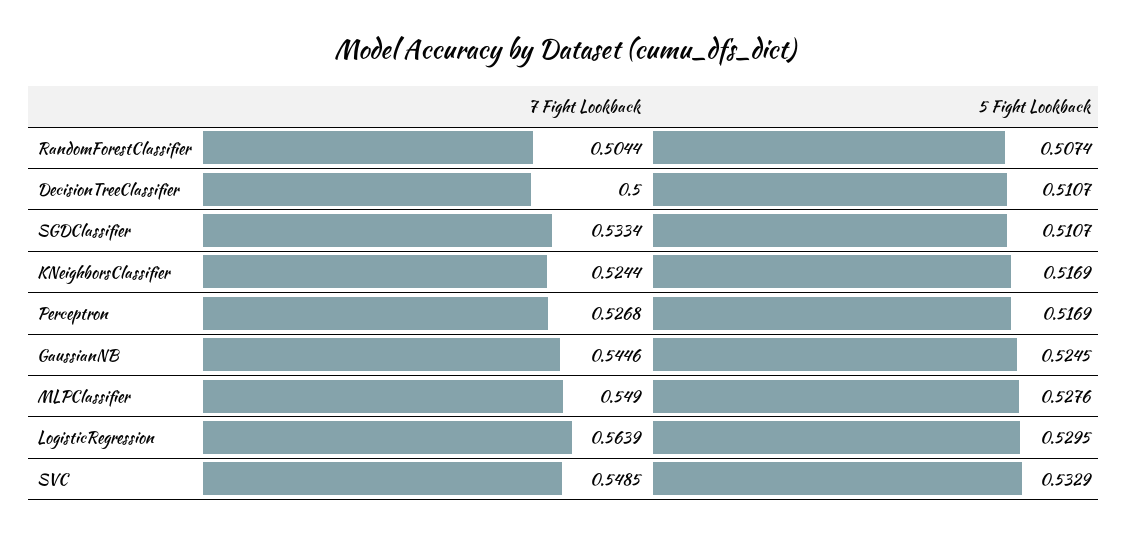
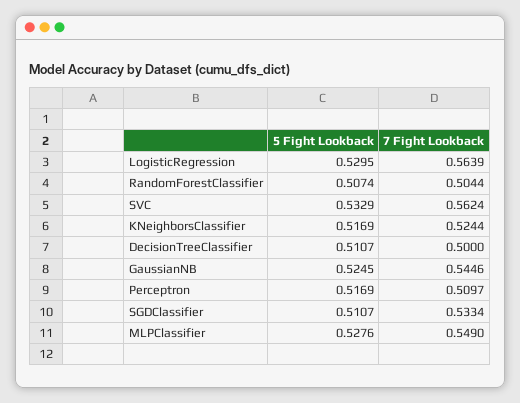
  {
    "7 Fight Lookback": {
      "RandomForestClassifier": 0.5044,
      "DecisionTreeClassifier": 0.5,
      "SGDClassifier": 0.5334,
      "KNeighborsClassifier": 0.5244,
-     "Perceptron": 0.5268,
+     "Perceptron": 0.5097,
      "GaussianNB": 0.5446,
      "MLPClassifier": 0.549,
      "LogisticRegression": 0.5639,
-     "SVC": 0.5485
+     "SVC": 0.5624
    },
    "5 Fight Lookback": {
      "RandomForestClassifier": 0.5074,
      "DecisionTreeClassifier": 0.5107,
      "SGDClassifier": 0.5107,
      "KNeighborsClassifier": 0.5169,
      "Perceptron": 0.5169,
      "GaussianNB": 0.5245,
      "MLPClassifier": 0.5276,
      "LogisticRegression": 0.5295,
      "SVC": 0.5329
    }
  }

